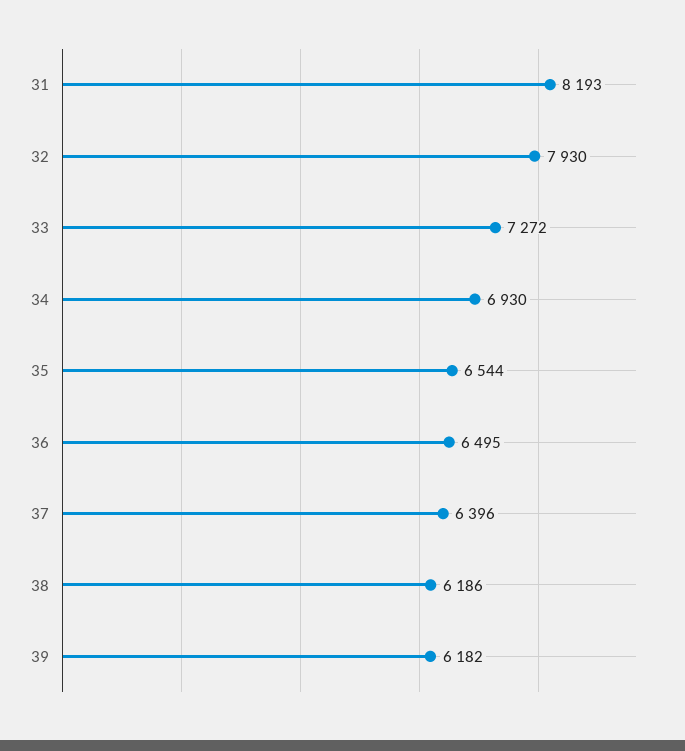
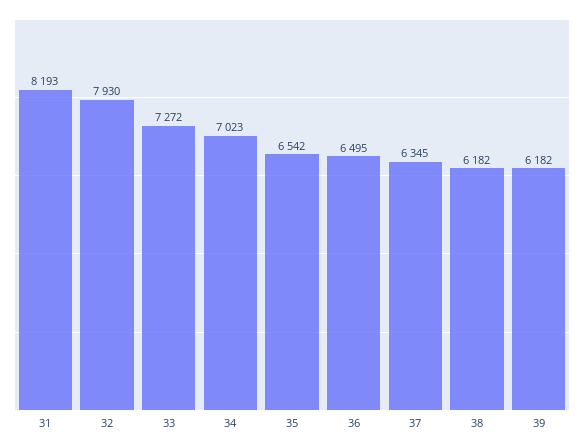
  {
    "31": 8193,
    "32": 7930,
    "33": 7272,
-   "34": 6930,
+   "34": 7023,
-   "35": 6544,
+   "35": 6542,
    "36": 6495,
-   "37": 6396,
+   "37": 6345,
-   "38": 6186,
+   "38": 6182,
    "39": 6182
  }

